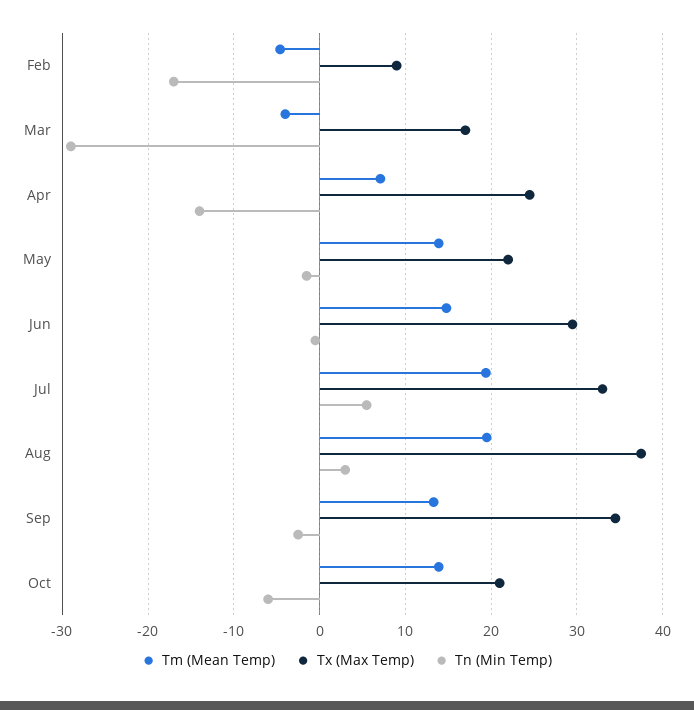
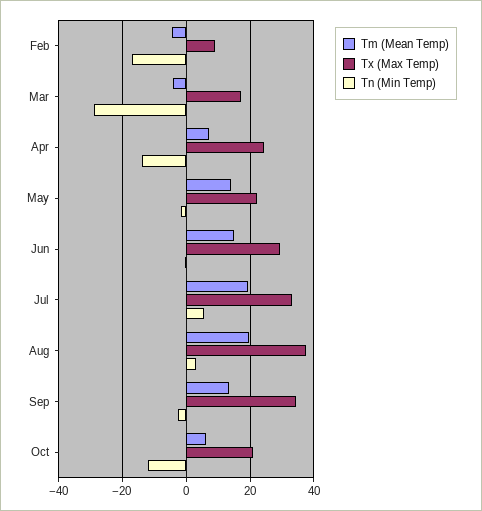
  {
    "Tm (Mean Temp)": {
      "Feb": -5,
      "Mar": -4,
      "Apr": 7,
      "May": 14,
      "Jun": 15,
      "Jul": 19,
      "Aug": 20,
      "Sep": 13,
-     "Oct": 14
+     "Oct": 6
    },
    "Tx (Max Temp)": {
      "Feb": 9,
      "Mar": 17,
      "Apr": 25,
      "May": 22,
      "Jun": 30,
      "Jul": 33,
      "Aug": 38,
      "Sep": 35,
      "Oct": 21
    },
    "Tn (Min Temp)": {
      "Feb": -17,
      "Mar": -29,
      "Apr": -14,
      "May": -2,
      "Jun": -1,
      "Jul": 6,
      "Aug": 3,
      "Sep": -3,
-     "Oct": -6
+     "Oct": -12
    }
  }

